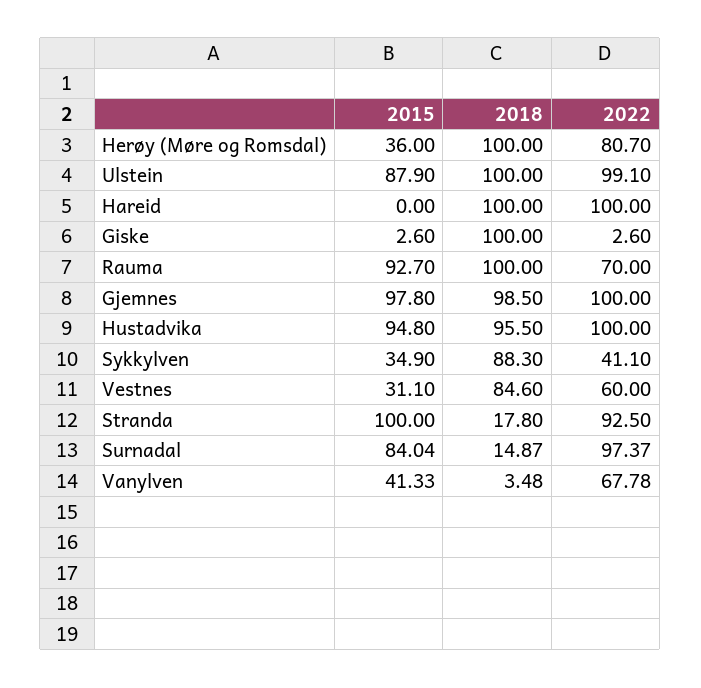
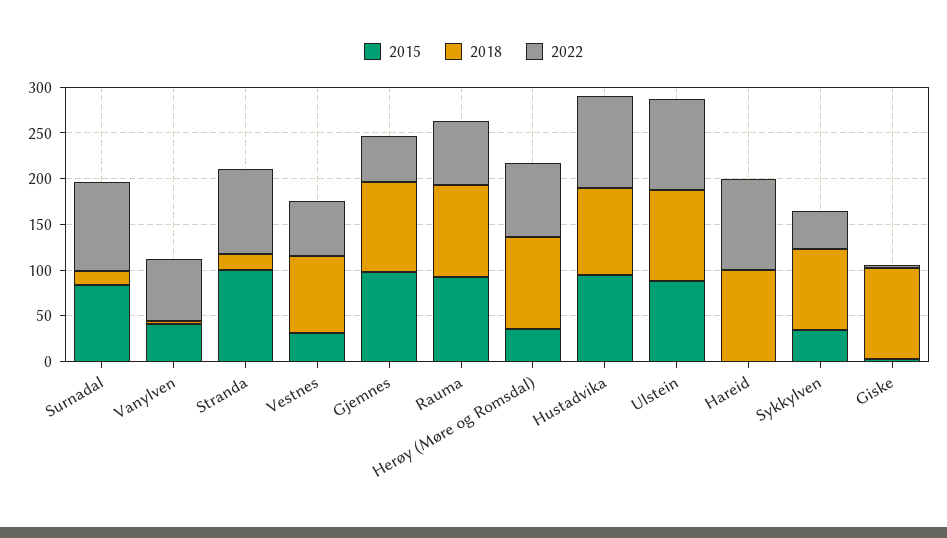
  {
    "2015": {
      "Herøy (Møre og Romsdal)": 36,
      "Ulstein": 87.9,
      "Hareid": 0,
      "Giske": 2.6,
      "Rauma": 92.7,
      "Gjemnes": 97.8,
      "Hustadvika": 94.8,
      "Sykkylven": 34.9,
      "Vestnes": 31.1,
      "Stranda": 100,
      "Surnadal": 84.04,
      "Vanylven": 41.33
    },
    "2018": {
      "Herøy (Møre og Romsdal)": 100,
      "Ulstein": 100,
      "Hareid": 100,
      "Giske": 100,
      "Rauma": 100,
      "Gjemnes": 98.5,
      "Hustadvika": 95.5,
      "Sykkylven": 88.3,
      "Vestnes": 84.6,
      "Stranda": 17.8,
      "Surnadal": 14.87,
      "Vanylven": 3.48
    },
    "2022": {
      "Herøy (Møre og Romsdal)": 80.7,
      "Ulstein": 99.1,
      "Hareid": 100,
      "Giske": 2.6,
      "Rauma": 70,
-     "Gjemnes": 100,
+     "Gjemnes": 50,
      "Hustadvika": 100,
      "Sykkylven": 41.1,
      "Vestnes": 60,
      "Stranda": 92.5,
      "Surnadal": 97.37,
      "Vanylven": 67.78
    }
  }

